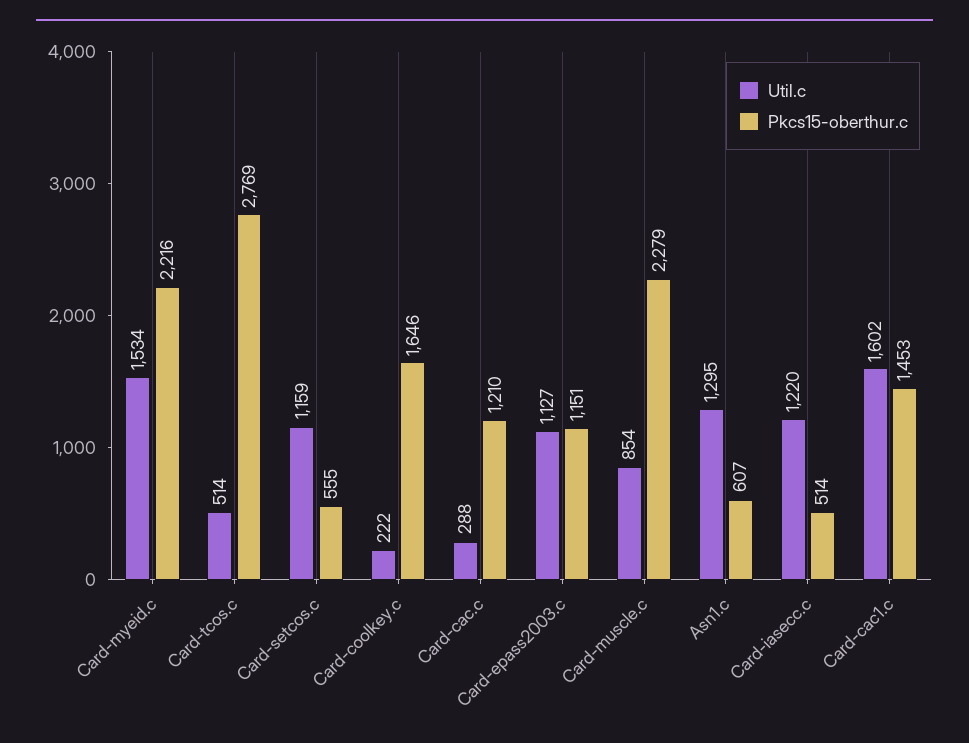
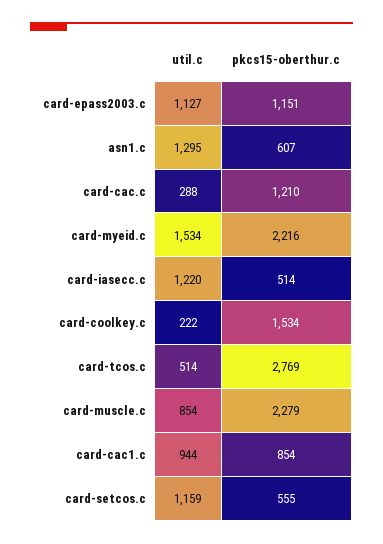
  {
    "Util.c": {
      "Card-myeid.c": 1534,
      "Card-tcos.c": 514,
      "Card-setcos.c": 1159,
      "Card-coolkey.c": 222,
      "Card-cac.c": 288,
      "Card-epass2003.c": 1127,
      "Card-muscle.c": 854,
      "Asn1.c": 1295,
      "Card-iasecc.c": 1220,
-     "Card-cac1.c": 1602
+     "Card-cac1.c": 944
    },
    "Pkcs15-oberthur.c": {
      "Card-myeid.c": 2216,
      "Card-tcos.c": 2769,
      "Card-setcos.c": 555,
-     "Card-coolkey.c": 1646,
+     "Card-coolkey.c": 1534,
      "Card-cac.c": 1210,
      "Card-epass2003.c": 1151,
      "Card-muscle.c": 2279,
      "Asn1.c": 607,
      "Card-iasecc.c": 514,
-     "Card-cac1.c": 1453
+     "Card-cac1.c": 854
    }
  }

